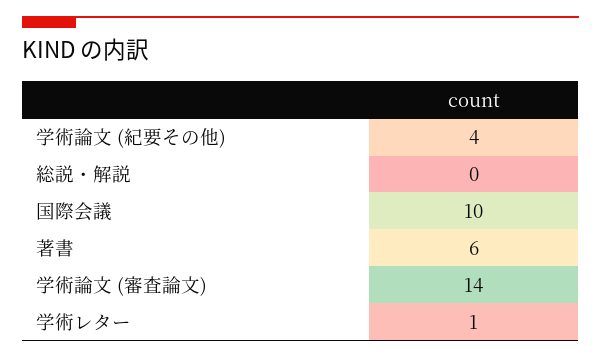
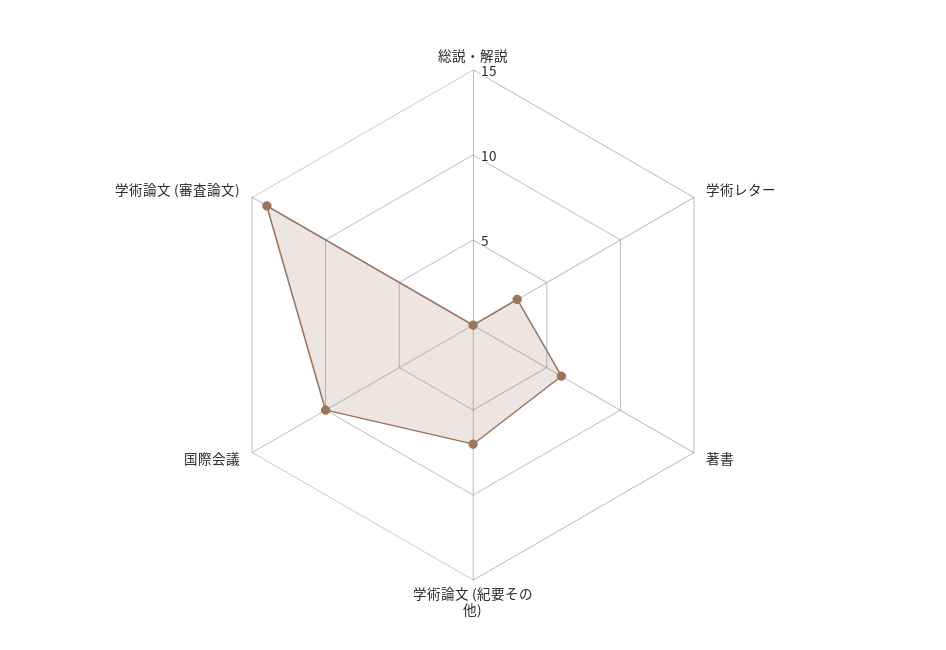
  {
-   "学術論文 (紀要その他)": 4,
+   "学術論文 (紀要その他)": 7,
    "総説・解説": 0,
    "国際会議": 10,
    "著書": 6,
    "学術論文 (審査論文)": 14,
-   "学術レター": 1
+   "学術レター": 3
  }

